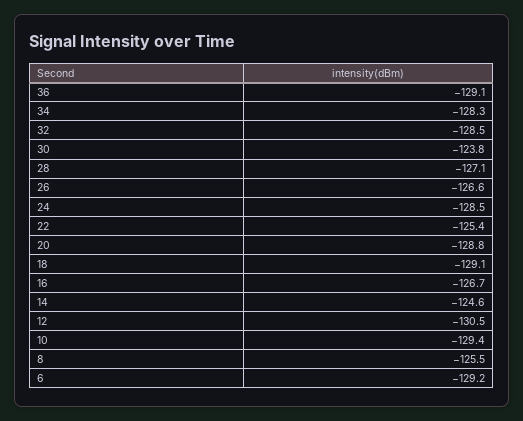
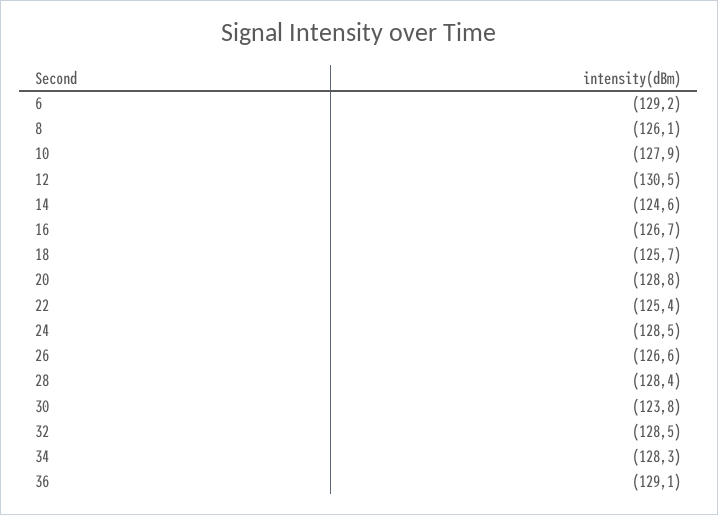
  {
    "36": -129.1,
    "34": -128.3,
    "32": -128.5,
    "30": -123.8,
-   "28": -127.1,
+   "28": -128.4,
    "26": -126.6,
    "24": -128.5,
    "22": -125.4,
    "20": -128.8,
-   "18": -129.1,
+   "18": -125.7,
    "16": -126.7,
    "14": -124.6,
    "12": -130.5,
-   "10": -129.4,
+   "10": -127.9,
-   "8": -125.5,
+   "8": -126.1,
    "6": -129.2
  }

